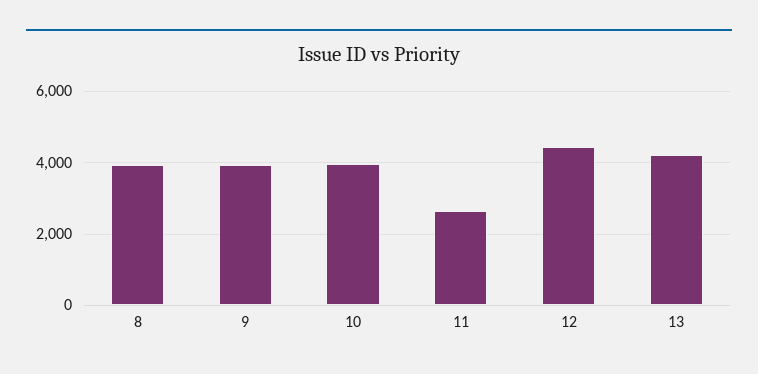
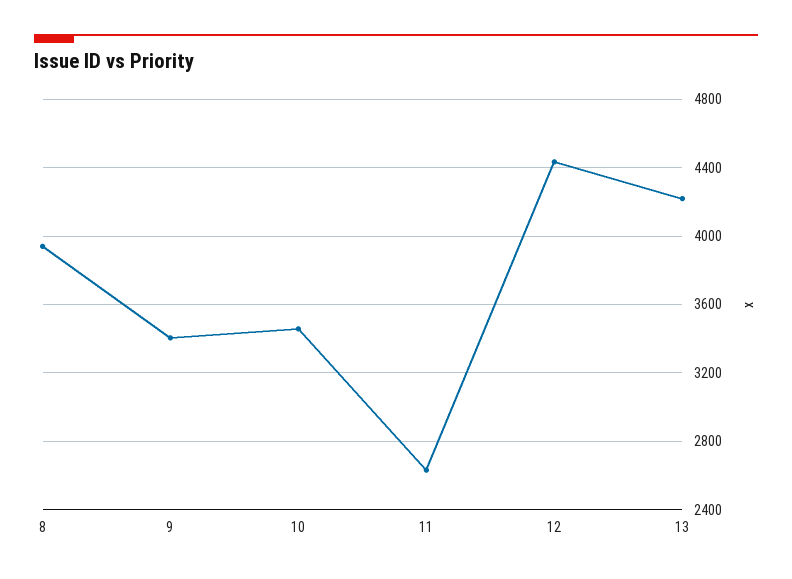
  {
    "8": 3950,
-   "9": 4000,
+   "9": 3400,
-   "10": 4000,
+   "10": 3450,
    "11": 2650,
    "12": 4450,
    "13": 4200
  }

